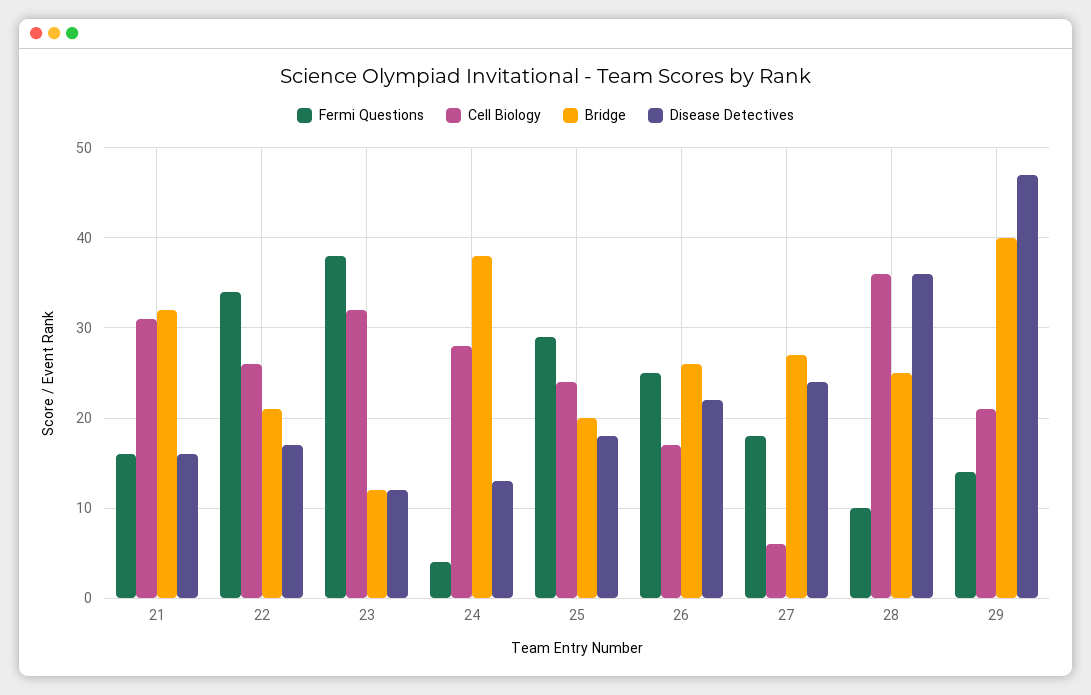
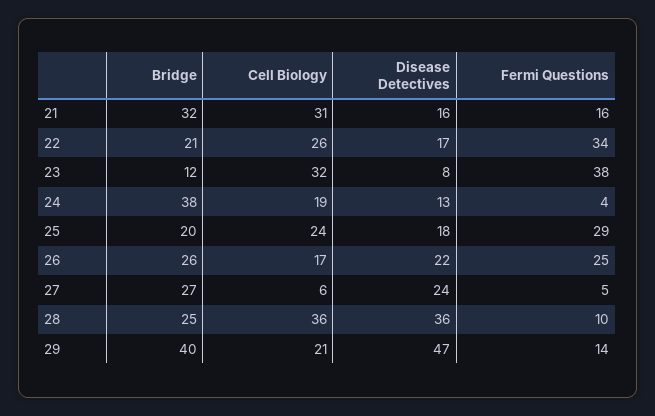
  {
    "Fermi Questions": {
      "21": 16,
      "22": 34,
      "23": 38,
      "24": 4,
      "25": 29,
      "26": 25,
-     "27": 18,
+     "27": 5,
      "28": 10,
      "29": 14
    },
    "Cell Biology": {
      "21": 31,
      "22": 26,
      "23": 32,
-     "24": 28,
+     "24": 19,
      "25": 24,
      "26": 17,
      "27": 6,
      "28": 36,
      "29": 21
    },
    "Bridge": {
      "21": 32,
      "22": 21,
      "23": 12,
      "24": 38,
      "25": 20,
      "26": 26,
      "27": 27,
      "28": 25,
      "29": 40
    },
    "Disease Detectives": {
      "21": 16,
      "22": 17,
-     "23": 12,
+     "23": 8,
      "24": 13,
      "25": 18,
      "26": 22,
      "27": 24,
      "28": 36,
      "29": 47
    }
  }

